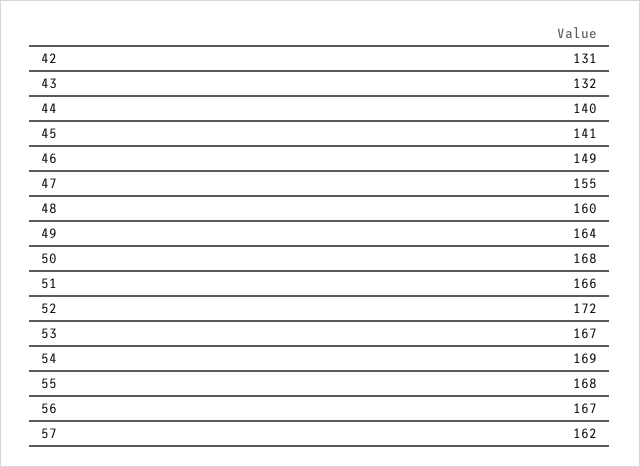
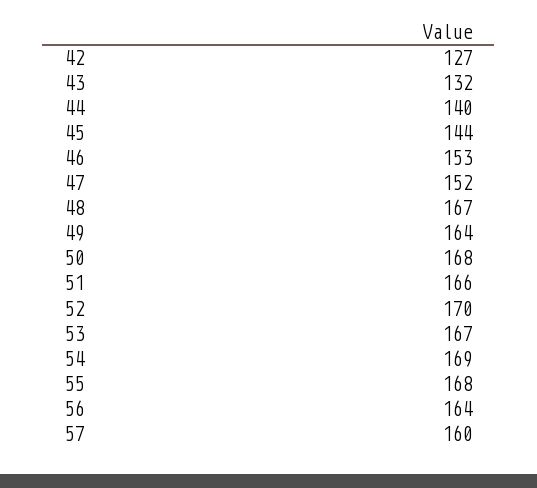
  {
-   "42": 131,
+   "42": 127,
    "43": 132,
    "44": 140,
-   "45": 141,
+   "45": 144,
-   "46": 149,
+   "46": 153,
-   "47": 155,
+   "47": 152,
-   "48": 160,
+   "48": 167,
    "49": 164,
    "50": 168,
    "51": 166,
-   "52": 172,
+   "52": 170,
    "53": 167,
    "54": 169,
    "55": 168,
-   "56": 167,
+   "56": 164,
-   "57": 162
+   "57": 160
  }

